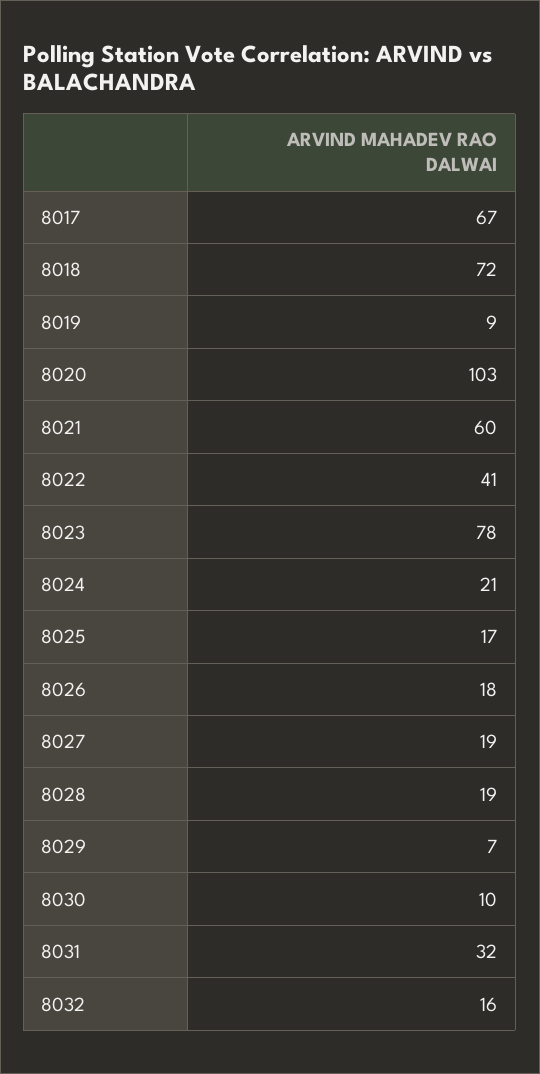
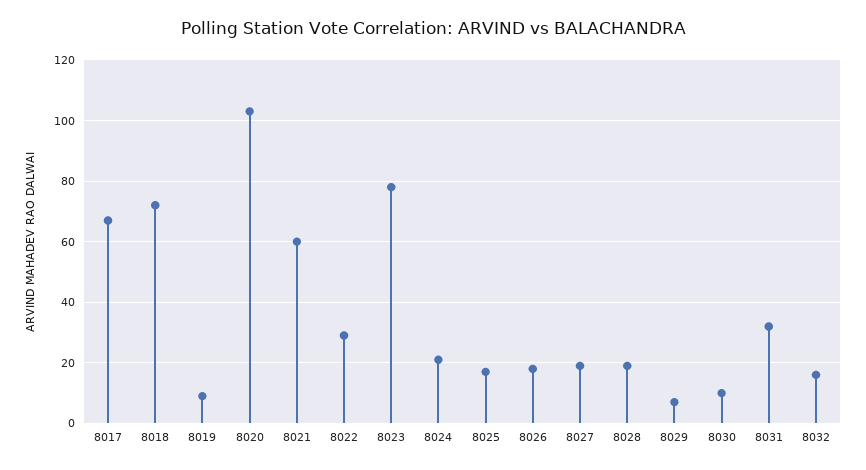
  {
    "8017": 67,
    "8018": 72,
    "8019": 9,
    "8020": 103,
    "8021": 60,
-   "8022": 41,
+   "8022": 30,
    "8023": 78,
    "8024": 21,
    "8025": 17,
    "8026": 18,
    "8027": 19,
    "8028": 19,
    "8029": 7,
    "8030": 10,
    "8031": 32,
    "8032": 16
  }

